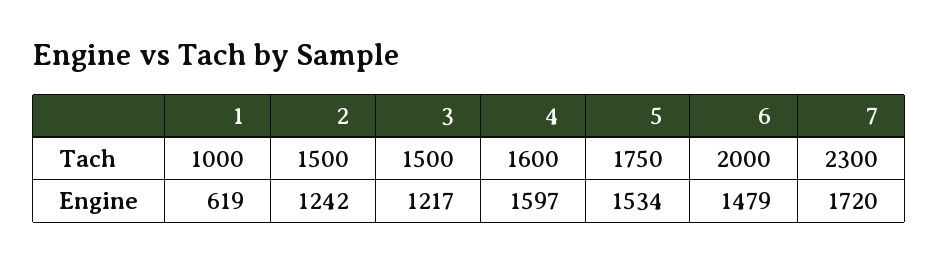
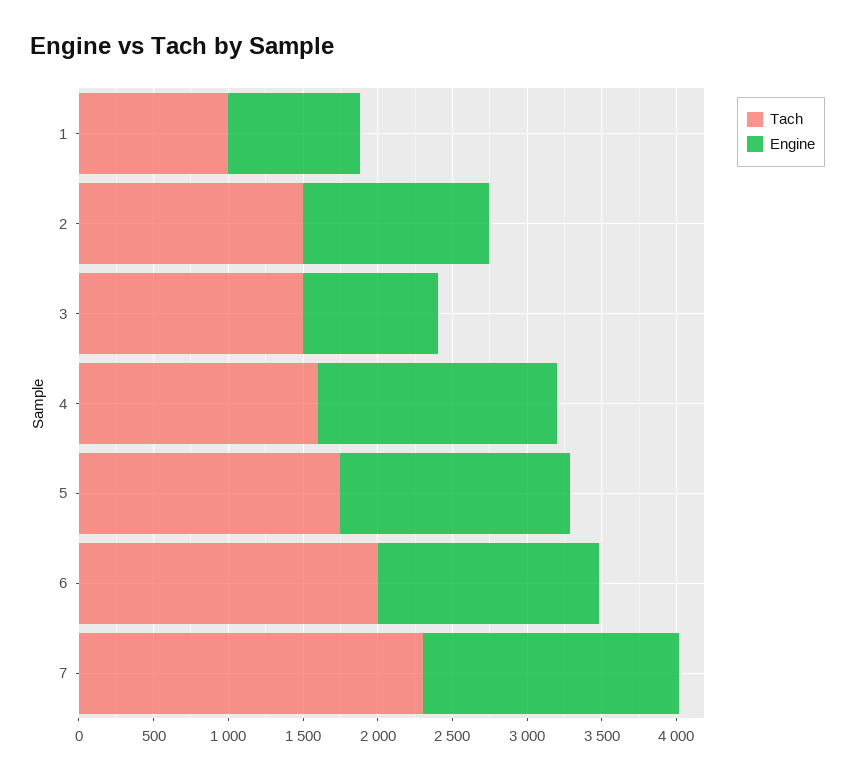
  {
    "Tach": {
      "1": 1000,
      "2": 1500,
      "3": 1500,
      "4": 1600,
      "5": 1750,
      "6": 2000,
      "7": 2300
    },
    "Engine": {
-     "1": 619,
+     "1": 900,
      "2": 1242,
-     "3": 1217,
+     "3": 900,
      "4": 1597,
      "5": 1534,
      "6": 1479,
      "7": 1720
    }
  }

